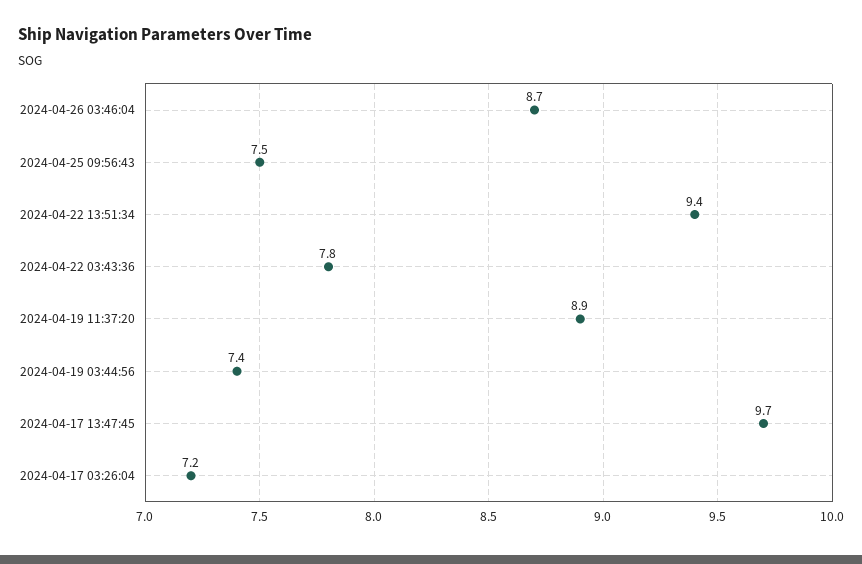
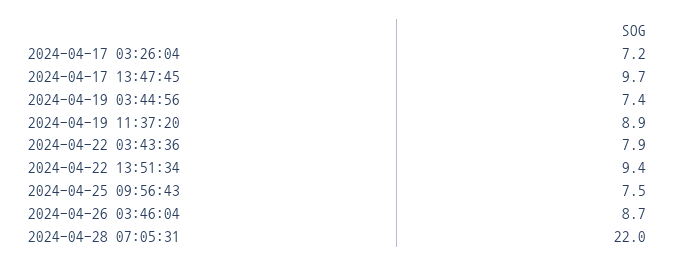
  {
    "2024-04-26 03:46:04": 8.7,
    "2024-04-25 09:56:43": 7.5,
    "2024-04-22 13:51:34": 9.4,
-   "2024-04-22 03:43:36": 7.8,
+   "2024-04-22 03:43:36": 7.9,
    "2024-04-19 11:37:20": 8.9,
    "2024-04-19 03:44:56": 7.4,
    "2024-04-17 13:47:45": 9.7,
-   "2024-04-17 03:26:04": 7.2
+   "2024-04-17 03:26:04": 7.2,
+   "2024-04-28 07:05:31": 22
  }

